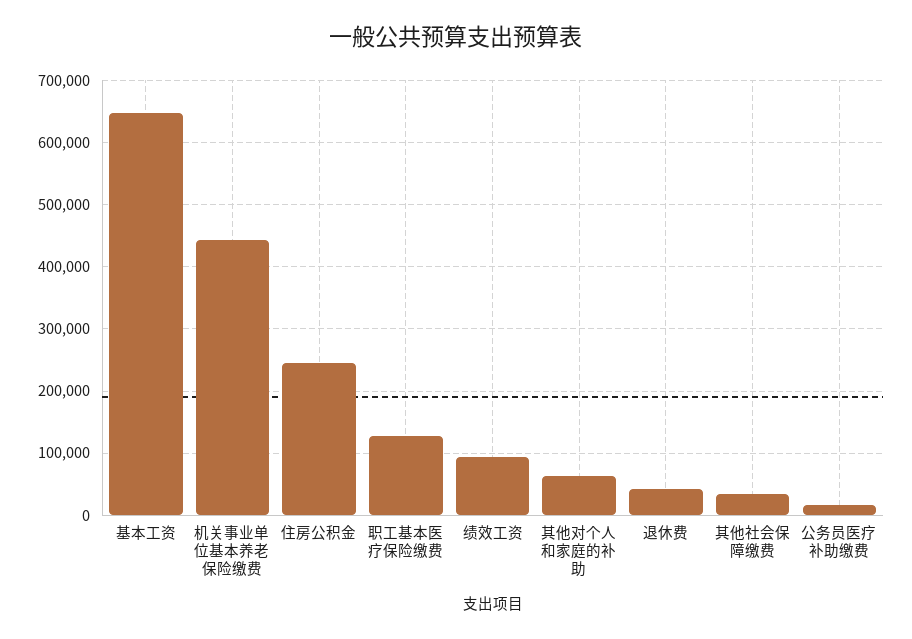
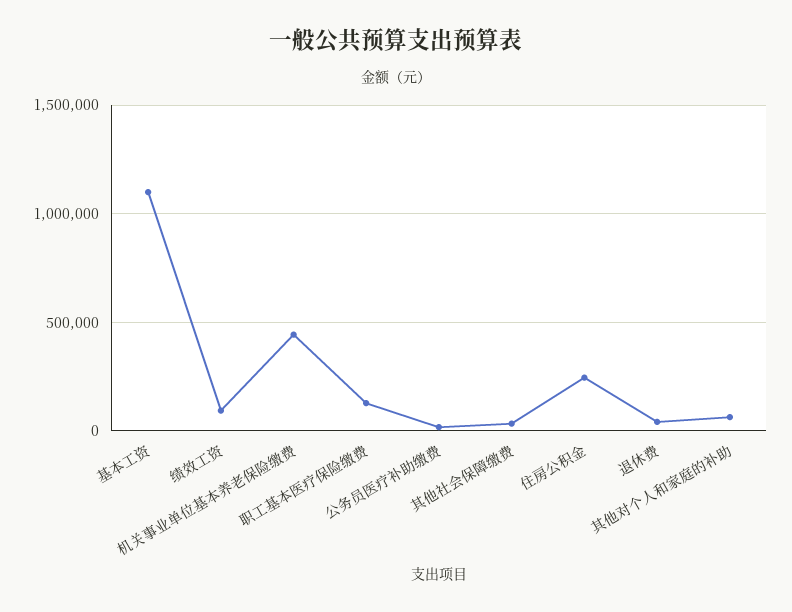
  {
-   "基本工资": 650000,
+   "基本工资": 1100000,
    "机关事业单位基本养老保险缴费": 440000,
    "住房公积金": 250000,
    "职工基本医疗保险缴费": 130000,
    "绩效工资": 90000,
    "其他对个人和家庭的补助": 60000,
    "退休费": 40000,
    "其他社会保障缴费": 30000,
    "公务员医疗补助缴费": 20000
  }

